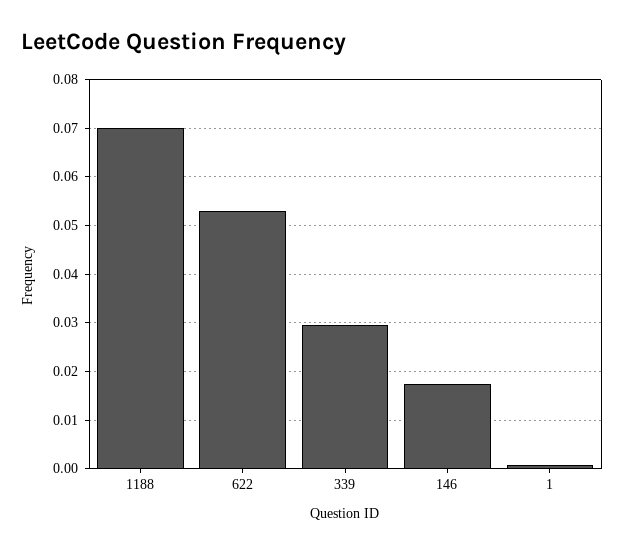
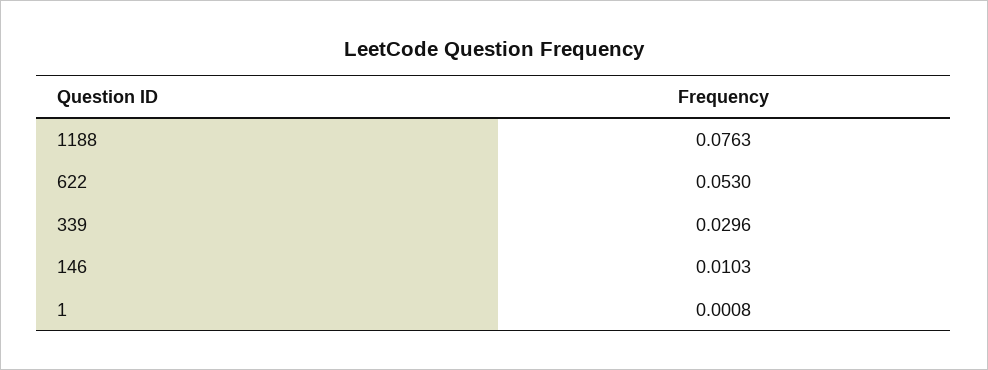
  {
-   "1188": 0.07,
+   "1188": 0.0763,
    "622": 0.053,
    "339": 0.0296,
-   "146": 0.018,
+   "146": 0.0103,
    "1": 0.0008
  }

